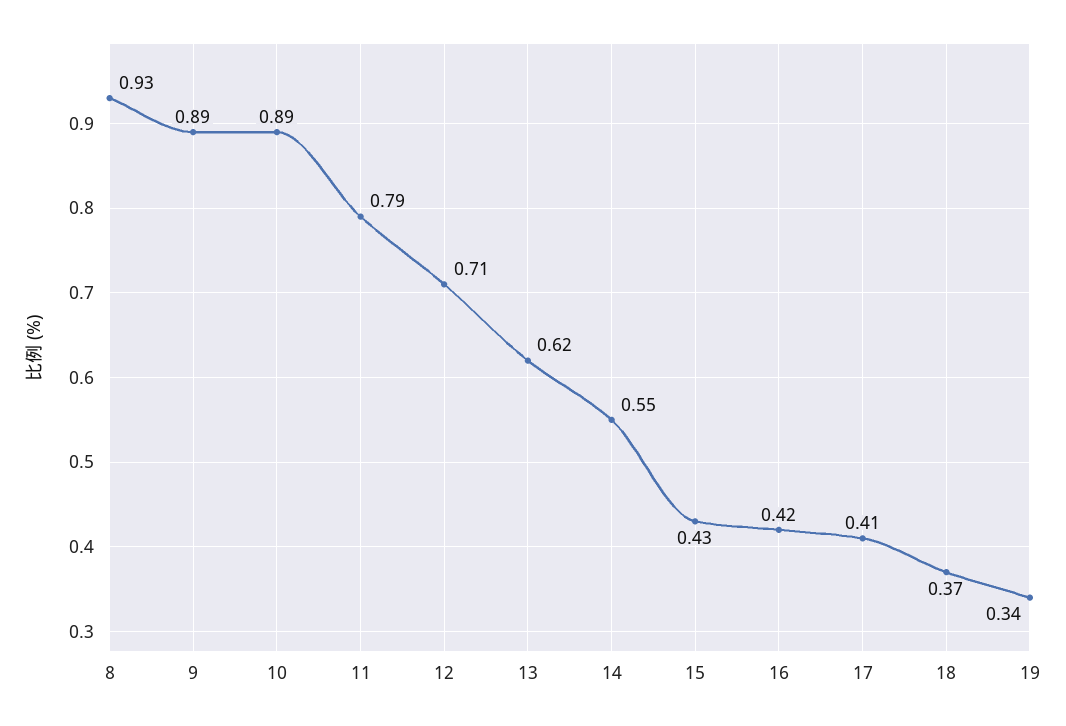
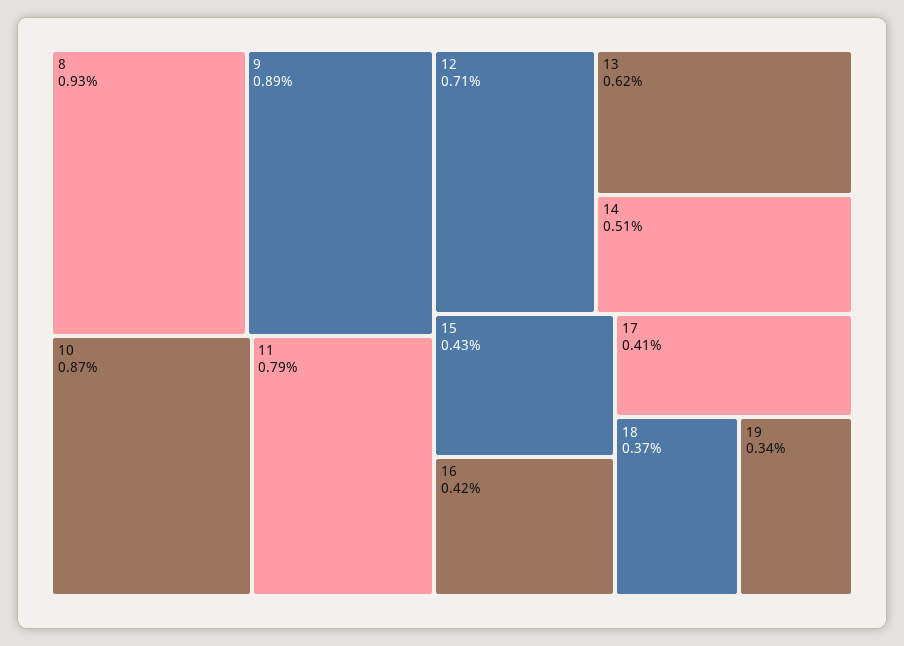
  {
    "8": 0.93,
    "9": 0.89,
-   "10": 0.89,
+   "10": 0.87,
    "11": 0.79,
    "12": 0.71,
    "13": 0.62,
-   "14": 0.55,
+   "14": 0.51,
    "15": 0.43,
    "16": 0.42,
    "17": 0.41,
    "18": 0.37,
    "19": 0.34
  }

